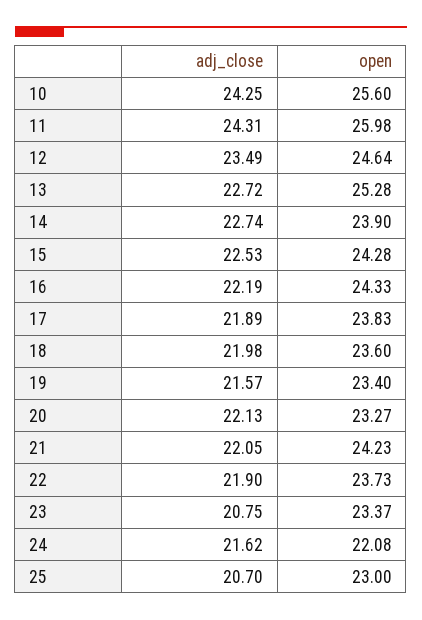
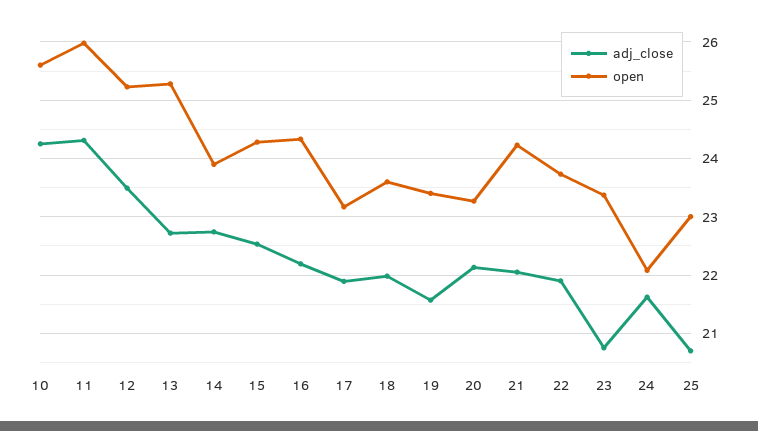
  {
    "adj_close": {
      "10": 24.25,
      "11": 24.31,
      "12": 23.49,
      "13": 22.72,
      "14": 22.74,
      "15": 22.53,
      "16": 22.19,
      "17": 21.89,
      "18": 21.98,
      "19": 21.57,
      "20": 22.13,
      "21": 22.05,
      "22": 21.9,
      "23": 20.75,
      "24": 21.62,
      "25": 20.7
    },
    "open": {
      "10": 25.6,
      "11": 25.98,
-     "12": 24.64,
+     "12": 25.2,
      "13": 25.28,
      "14": 23.9,
      "15": 24.28,
      "16": 24.33,
-     "17": 23.83,
+     "17": 23.2,
      "18": 23.6,
      "19": 23.4,
      "20": 23.27,
      "21": 24.23,
      "22": 23.73,
      "23": 23.37,
      "24": 22.08,
      "25": 23
    }
  }

